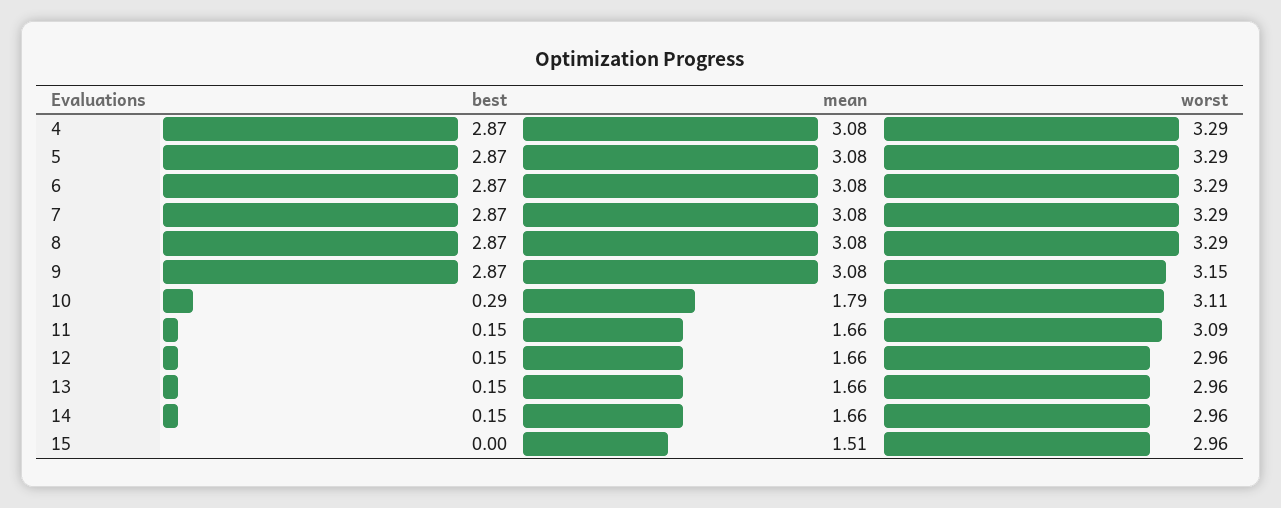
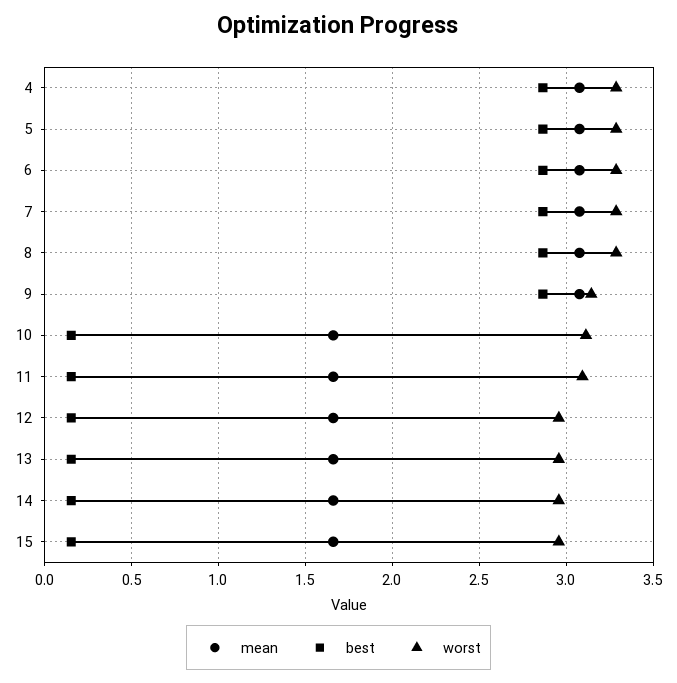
  {
    "best": {
      "4": 2.87,
      "5": 2.87,
      "6": 2.87,
      "7": 2.87,
      "8": 2.87,
      "9": 2.87,
-     "10": 0.29,
+     "10": 0.15,
      "11": 0.15,
      "12": 0.15,
      "13": 0.15,
      "14": 0.15,
-     "15": 0
+     "15": 0.15
    },
    "mean": {
      "4": 3.08,
      "5": 3.08,
      "6": 3.08,
      "7": 3.08,
      "8": 3.08,
      "9": 3.08,
-     "10": 1.79,
+     "10": 1.65,
      "11": 1.66,
      "12": 1.66,
      "13": 1.66,
      "14": 1.66,
-     "15": 1.51
+     "15": 1.65
    },
    "worst": {
      "4": 3.29,
      "5": 3.29,
      "6": 3.29,
      "7": 3.29,
      "8": 3.29,
      "9": 3.15,
      "10": 3.11,
      "11": 3.09,
      "12": 2.96,
      "13": 2.96,
      "14": 2.96,
      "15": 2.96
    }
  }

